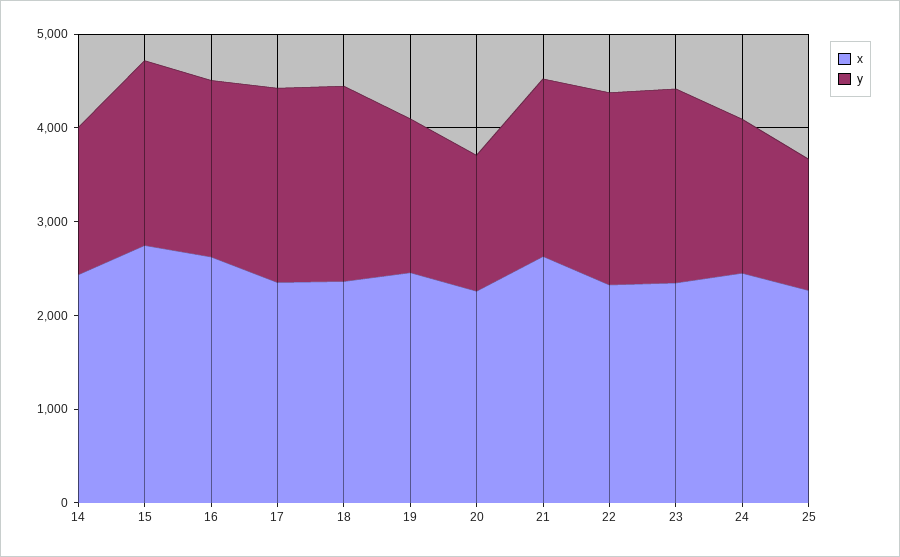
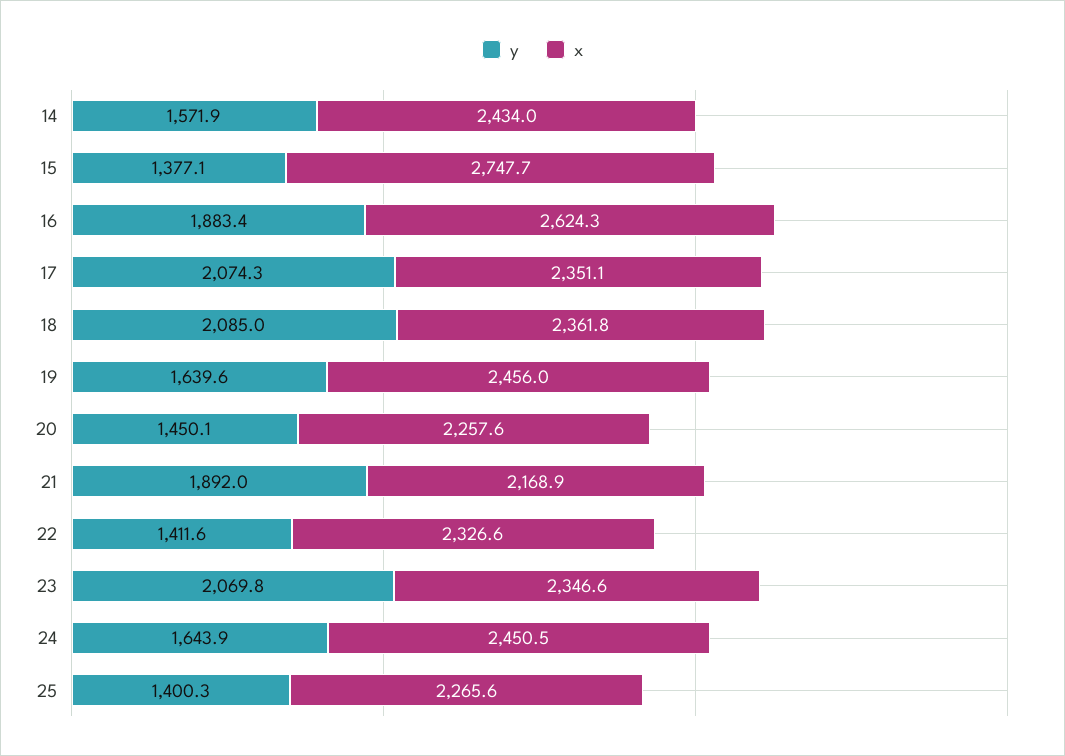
  {
    "x": {
      "14": 2434,
      "15": 2747.7,
      "16": 2624.3,
      "17": 2351.1,
      "18": 2361.8,
      "19": 2456,
      "20": 2257.6,
-     "21": 2600,
+     "21": 2168.9,
      "22": 2326.6,
      "23": 2346.6,
      "24": 2450.5,
      "25": 2265.6
    },
    "y": {
      "14": 1571.9,
-     "15": 2000,
+     "15": 1377.1,
      "16": 1883.4,
      "17": 2074.3,
      "18": 2085,
      "19": 1639.6,
      "20": 1450.1,
      "21": 1892,
-     "22": 2000,
+     "22": 1411.6,
      "23": 2069.8,
      "24": 1643.9,
      "25": 1400.3
    }
  }

